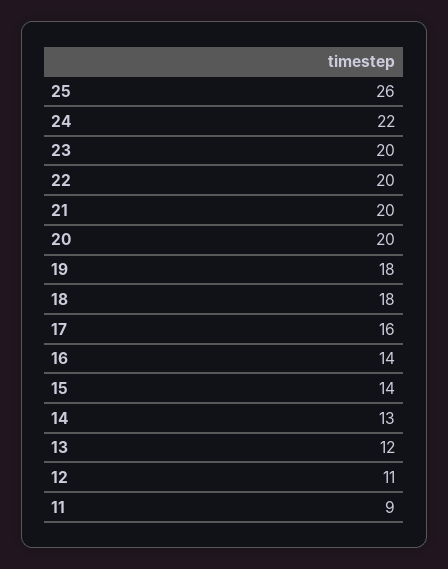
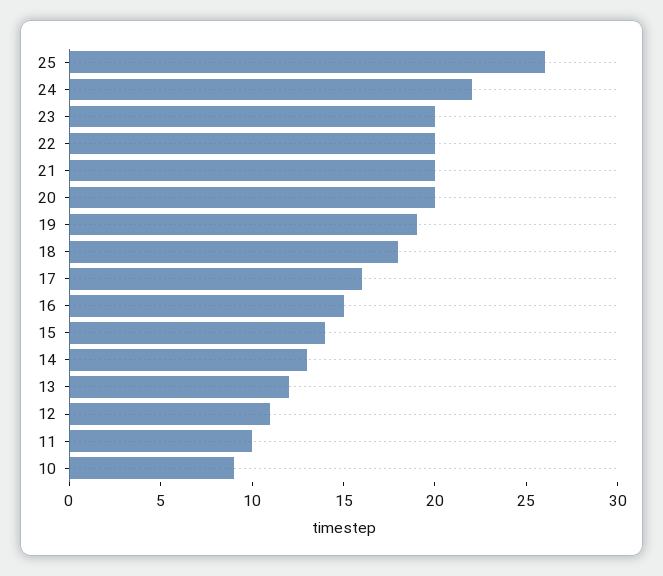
  {
    "25": 26,
    "24": 22,
    "23": 20,
    "22": 20,
    "21": 20,
    "20": 20,
-   "19": 18,
+   "19": 19,
    "18": 18,
    "17": 16,
-   "16": 14,
+   "16": 15,
    "15": 14,
    "14": 13,
    "13": 12,
    "12": 11,
-   "11": 9
+   "11": 10,
+   "10": 9
  }

